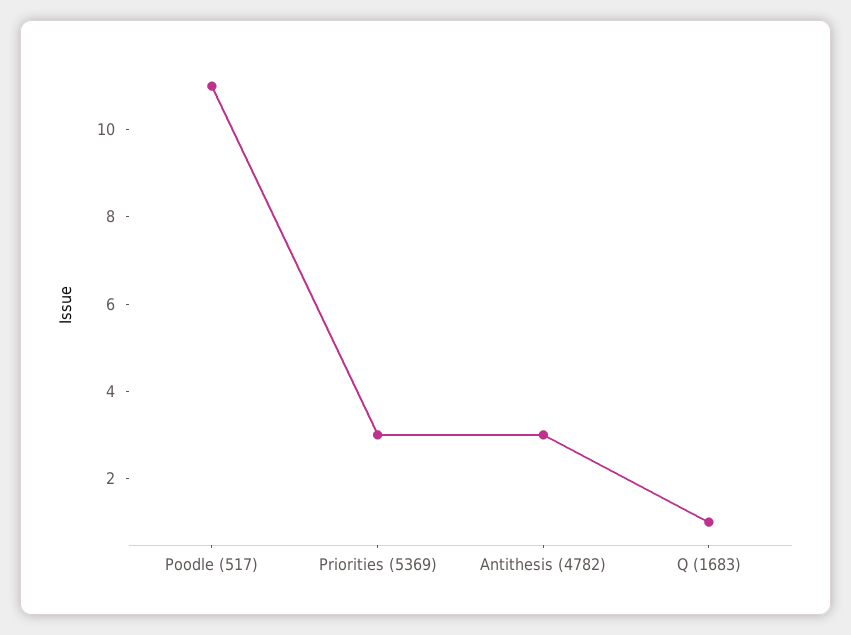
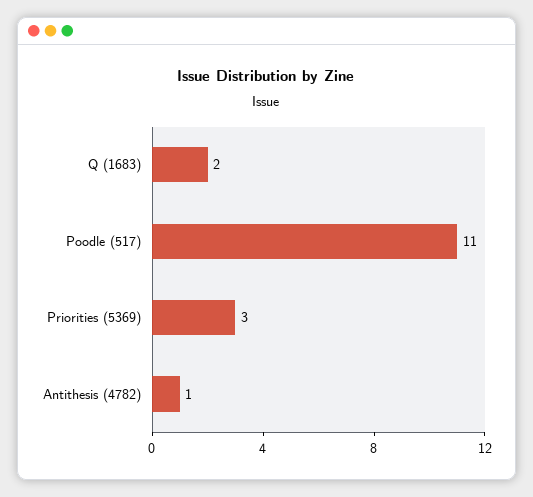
  {
    "Poodle (517)": 11,
    "Priorities (5369)": 3,
-   "Antithesis (4782)": 3,
+   "Antithesis (4782)": 1,
-   "Q (1683)": 1
+   "Q (1683)": 2
  }

